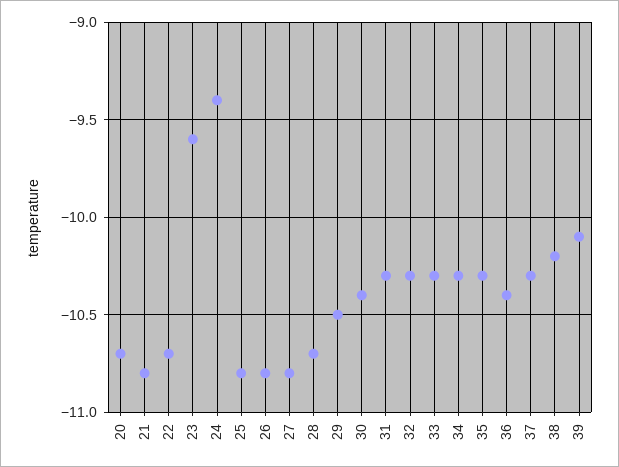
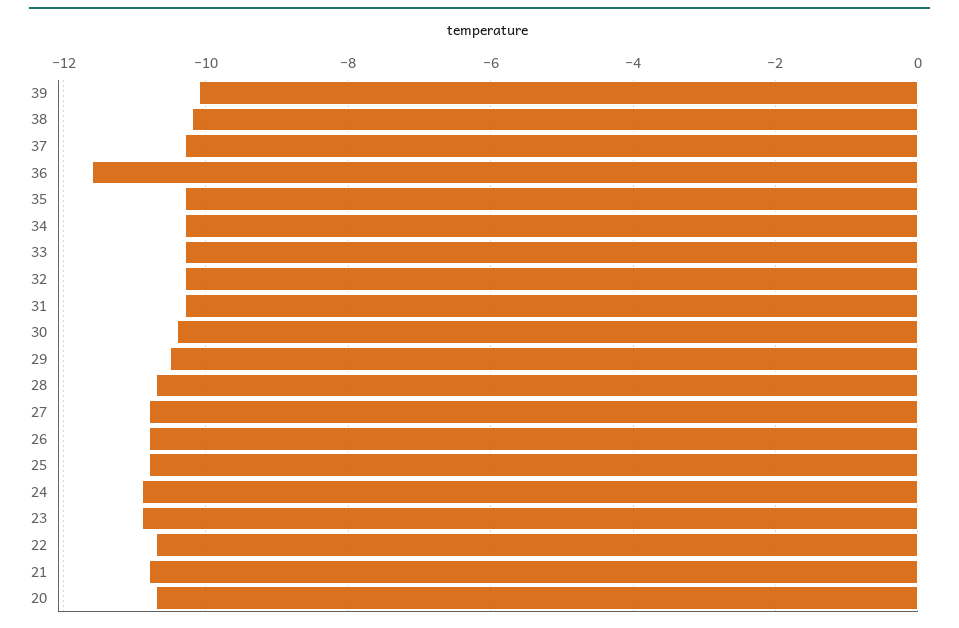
  {
    "20": -10.7,
    "21": -10.8,
    "22": -10.7,
-   "23": -9.6,
+   "23": -11,
-   "24": -9.4,
+   "24": -11,
    "25": -10.8,
    "26": -10.8,
    "27": -10.8,
    "28": -10.7,
    "29": -10.5,
    "30": -10.4,
    "31": -10.3,
    "32": -10.3,
    "33": -10.3,
    "34": -10.3,
    "35": -10.3,
-   "36": -10.4,
+   "36": -11.5,
    "37": -10.3,
    "38": -10.2,
    "39": -10.1
  }

